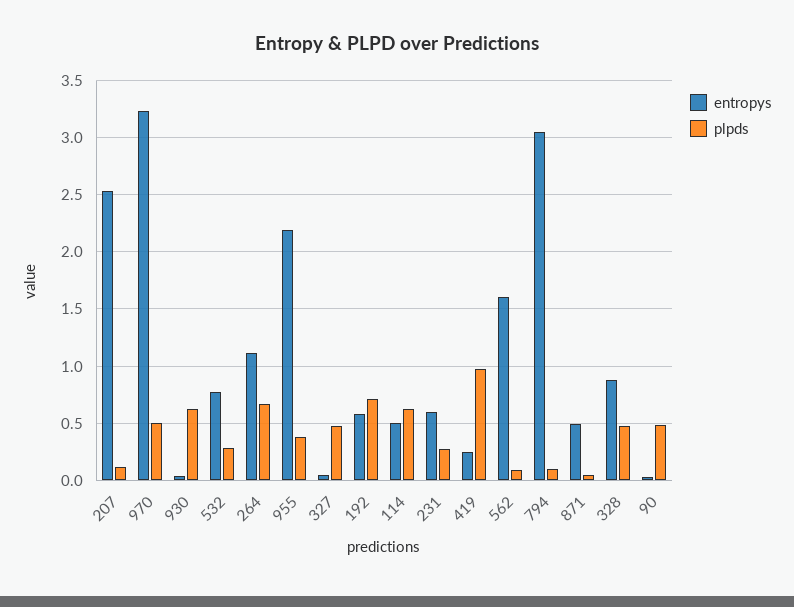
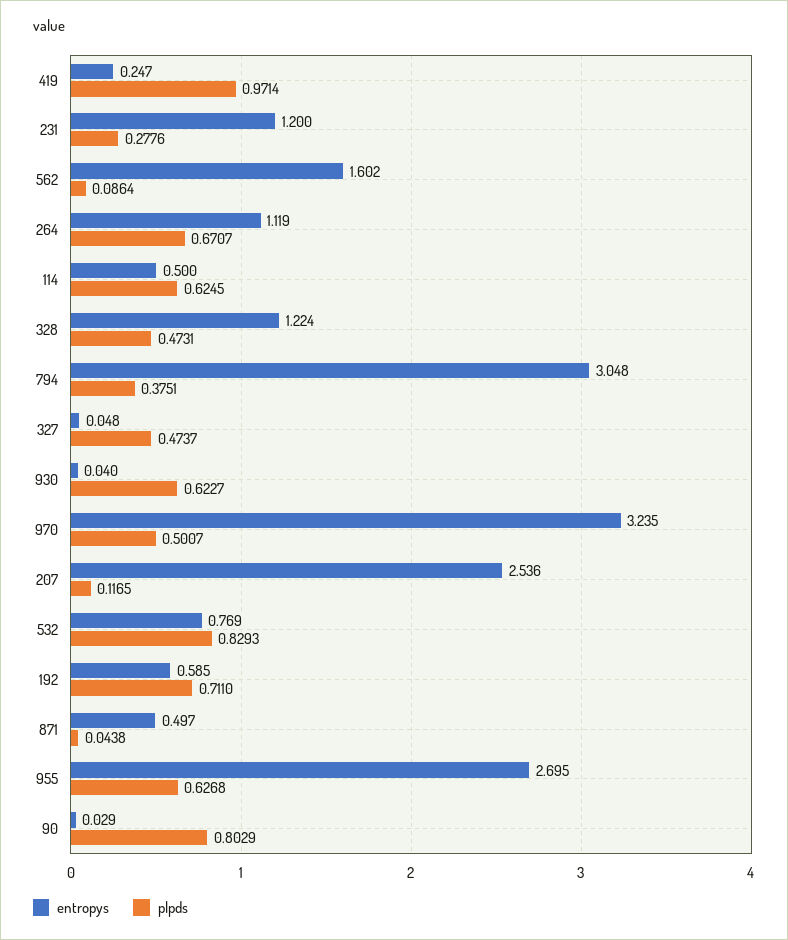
  {
    "entropys": {
      "207": 2.536,
      "970": 3.235,
      "930": 0.04,
      "532": 0.769,
      "264": 1.119,
-     "955": 2.2,
+     "955": 2.695,
      "327": 0.048,
      "192": 0.585,
      "114": 0.5,
-     "231": 0.6,
+     "231": 1.2,
      "419": 0.247,
      "562": 1.602,
      "794": 3.048,
      "871": 0.497,
-     "328": 0.9,
+     "328": 1.224,
      "90": 0.029
    },
    "plpds": {
      "207": 0.1165,
      "970": 0.5007,
      "930": 0.6227,
-     "532": 0.3,
+     "532": 0.8293,
      "264": 0.6707,
-     "955": 0.4,
+     "955": 0.6268,
      "327": 0.4737,
      "192": 0.711,
      "114": 0.6245,
      "231": 0.2776,
      "419": 0.9714,
      "562": 0.0864,
-     "794": 0.1,
+     "794": 0.3751,
      "871": 0.0438,
      "328": 0.4731,
-     "90": 0.5
+     "90": 0.8029
    }
  }

